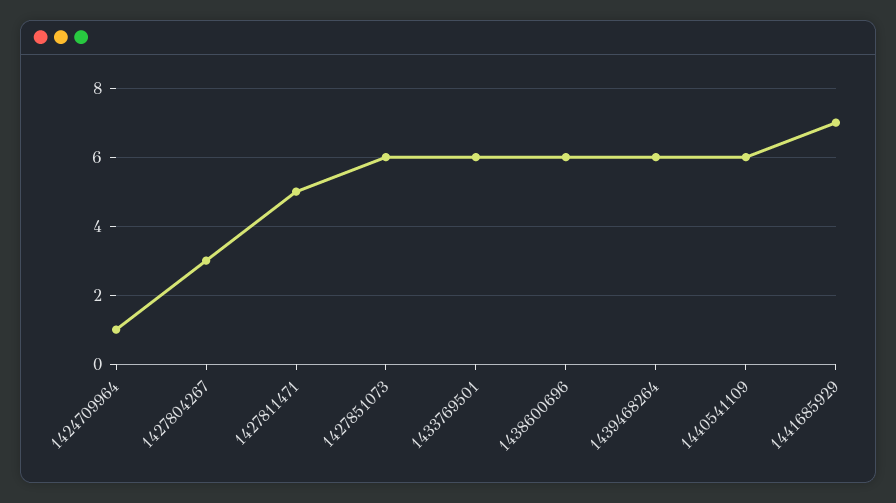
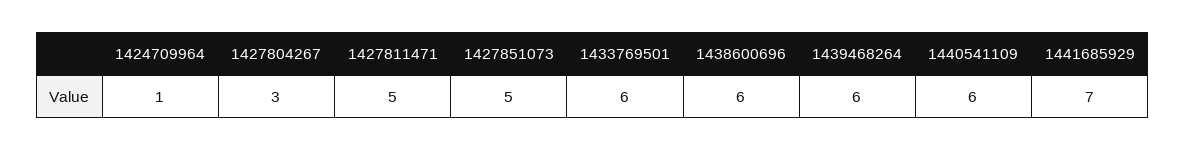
  {
    "1424709964": 1,
    "1427804267": 3,
    "1427811471": 5,
-   "1427851073": 6,
+   "1427851073": 5,
    "1433769501": 6,
    "1438600696": 6,
    "1439468264": 6,
    "1440541109": 6,
    "1441685929": 7
  }

